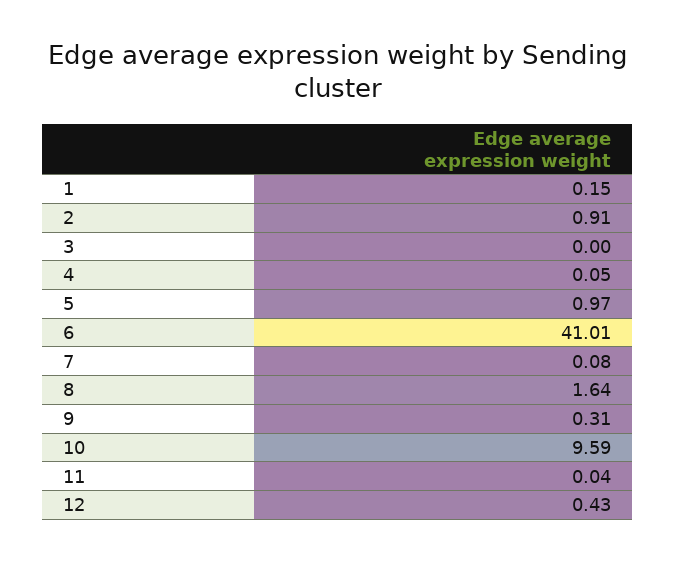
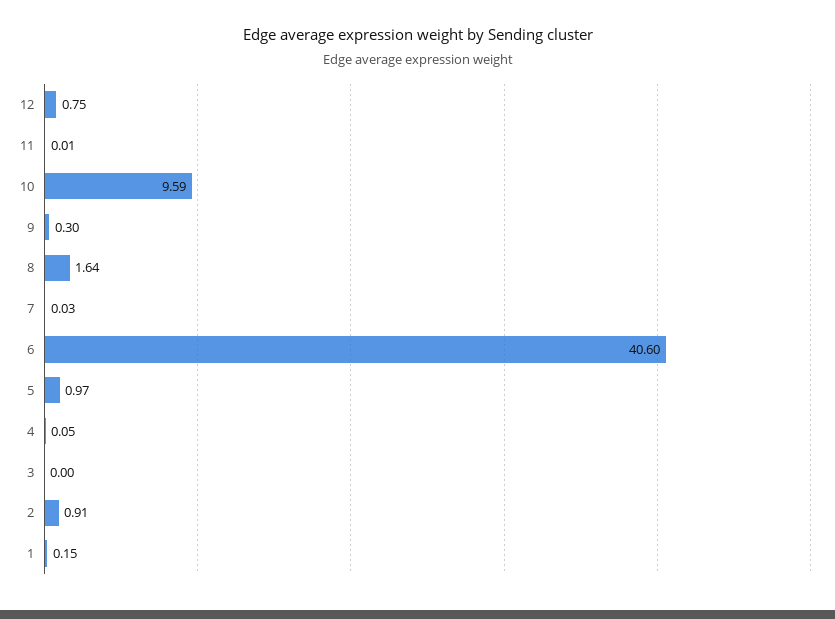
  {
    "1": 0.15,
    "2": 0.91,
    "3": 0,
    "4": 0.05,
    "5": 0.97,
-   "6": 41.01,
+   "6": 40.6,
-   "7": 0.08,
+   "7": 0.03,
    "8": 1.64,
-   "9": 0.31,
+   "9": 0.3,
    "10": 9.59,
-   "11": 0.04,
+   "11": 0.01,
-   "12": 0.43
+   "12": 0.75
  }

